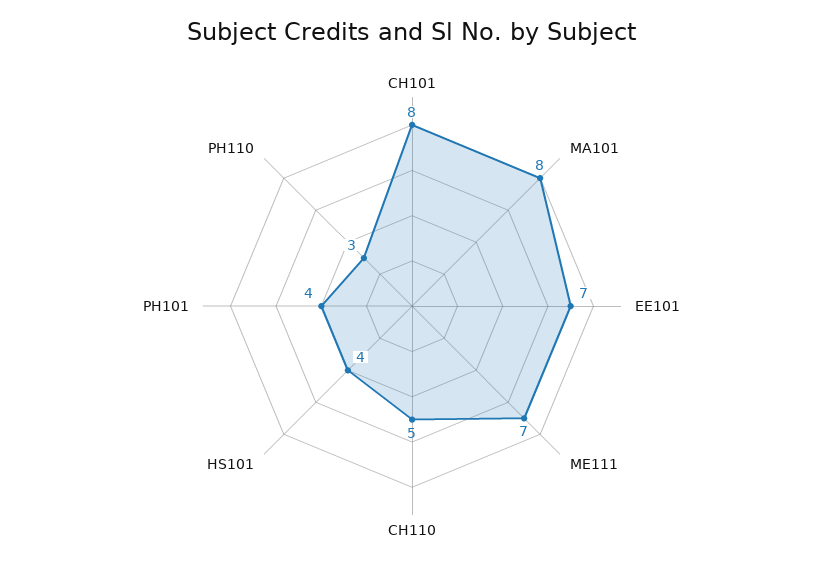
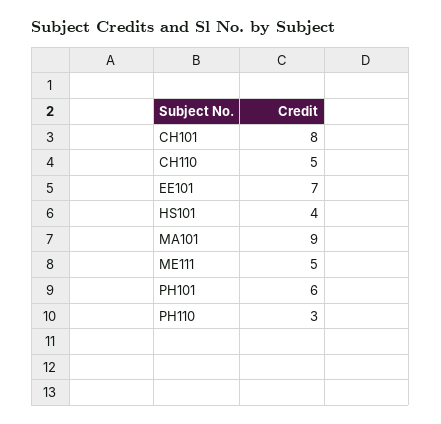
  {
    "CH101": 8,
-   "MA101": 8,
+   "MA101": 9,
    "EE101": 7,
-   "ME111": 7,
+   "ME111": 5,
    "CH110": 5,
    "HS101": 4,
-   "PH101": 4,
+   "PH101": 6,
    "PH110": 3
  }

